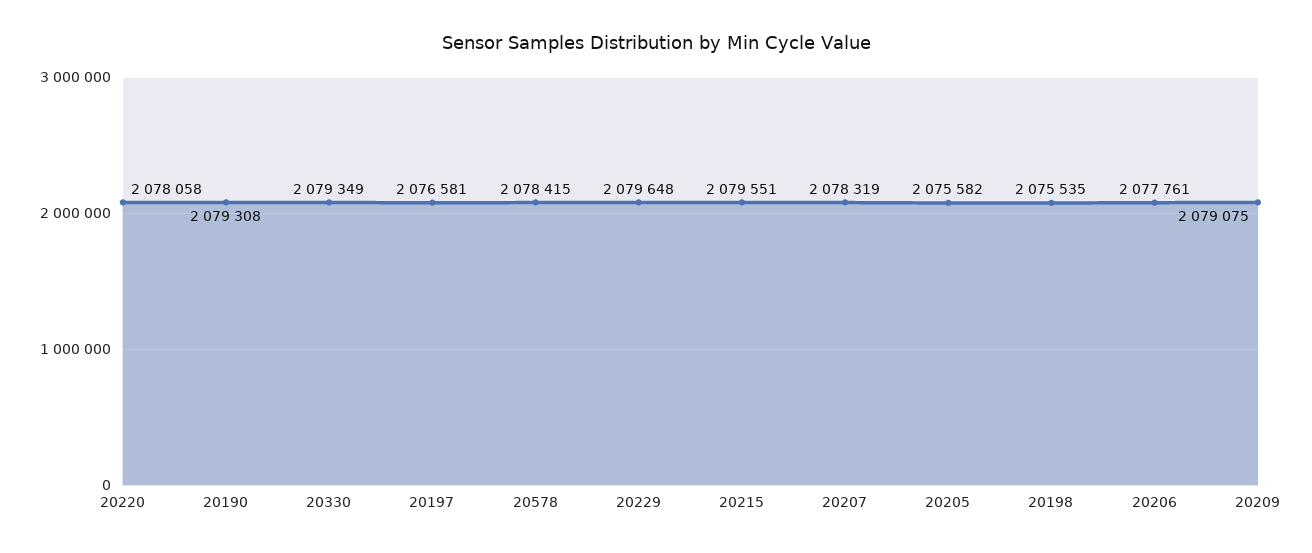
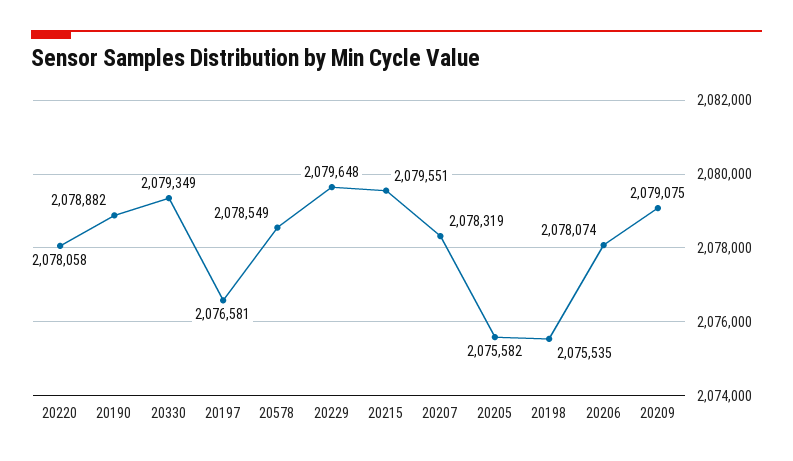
  {
    "20220": 2078058,
-   "20190": 2079308,
+   "20190": 2078882,
    "20330": 2079349,
    "20197": 2076581,
-   "20578": 2078415,
+   "20578": 2078549,
    "20229": 2079648,
    "20215": 2079551,
    "20207": 2078319,
    "20205": 2075582,
    "20198": 2075535,
-   "20206": 2077761,
+   "20206": 2078074,
    "20209": 2079075
  }

